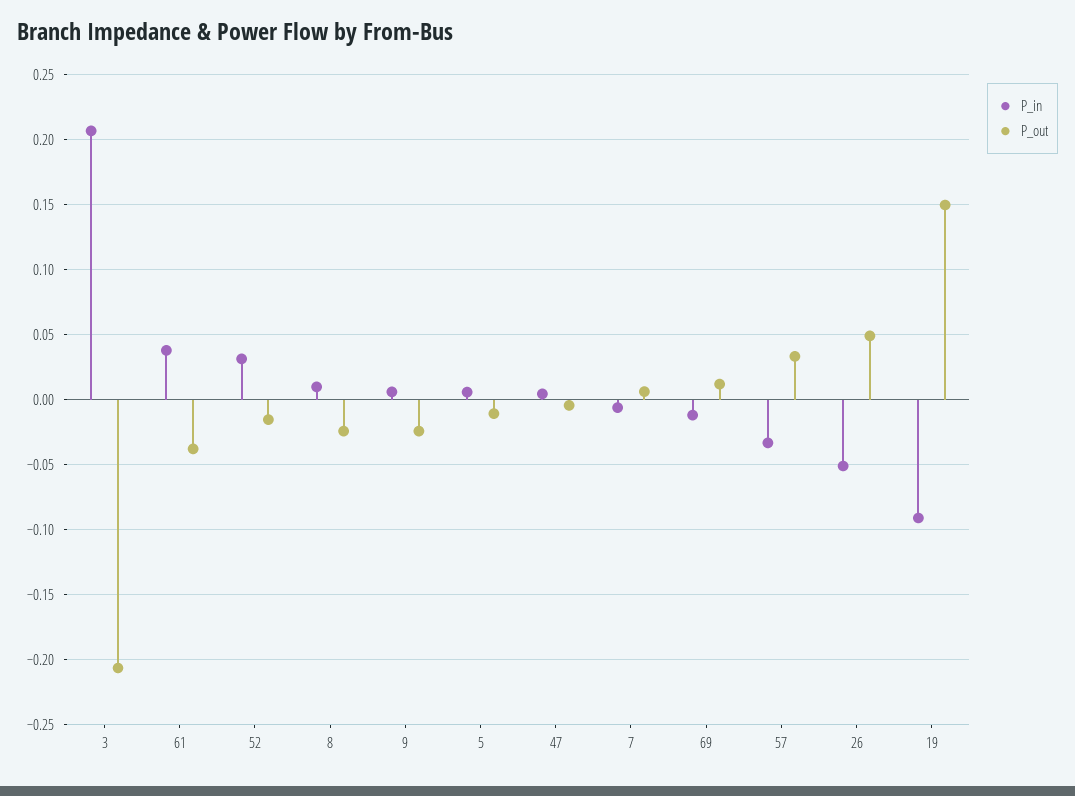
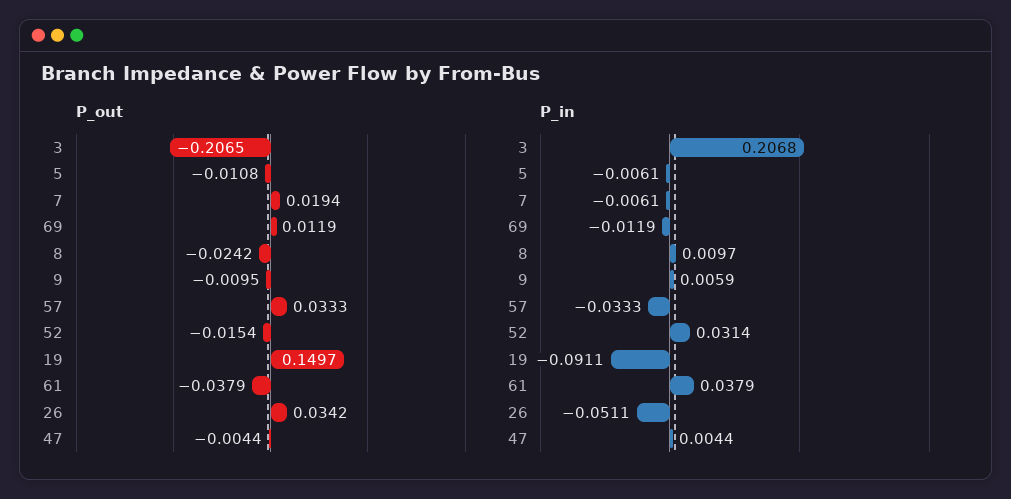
  {
    "P_in": {
      "3": 0.2068,
      "61": 0.0379,
      "52": 0.0314,
      "8": 0.0097,
      "9": 0.0059,
-     "5": 0.005,
+     "5": -0.0061,
      "47": 0.0044,
      "7": -0.0061,
      "69": -0.0119,
      "57": -0.0333,
      "26": -0.0511,
      "19": -0.0911
    },
    "P_out": {
      "3": -0.2065,
      "61": -0.0379,
      "52": -0.0154,
      "8": -0.0242,
-     "9": -0.025,
+     "9": -0.0095,
      "5": -0.0108,
      "47": -0.0044,
-     "7": 0.005,
+     "7": 0.0194,
      "69": 0.0119,
      "57": 0.0333,
-     "26": 0.05,
+     "26": 0.0342,
      "19": 0.1497
    }
  }

